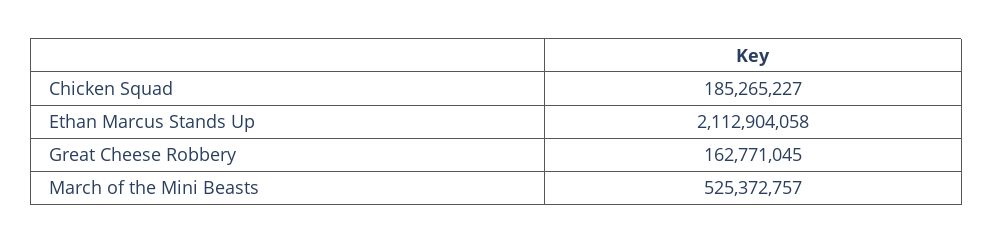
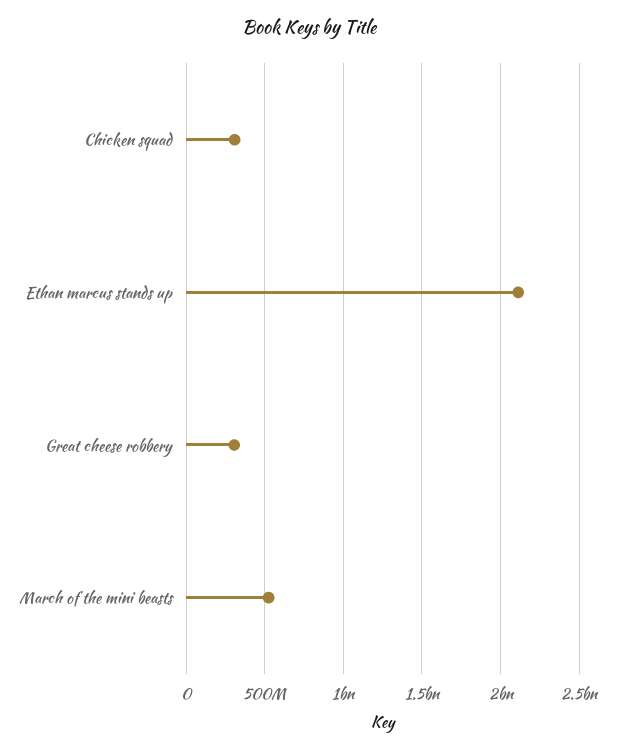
  {
-   "Chicken Squad": 185265227,
+   "Chicken Squad": 300000000,
    "Ethan Marcus Stands Up": 2112904058,
-   "Great Cheese Robbery": 162771045,
+   "Great Cheese Robbery": 300000000,
    "March of the Mini Beasts": 525372757
  }

